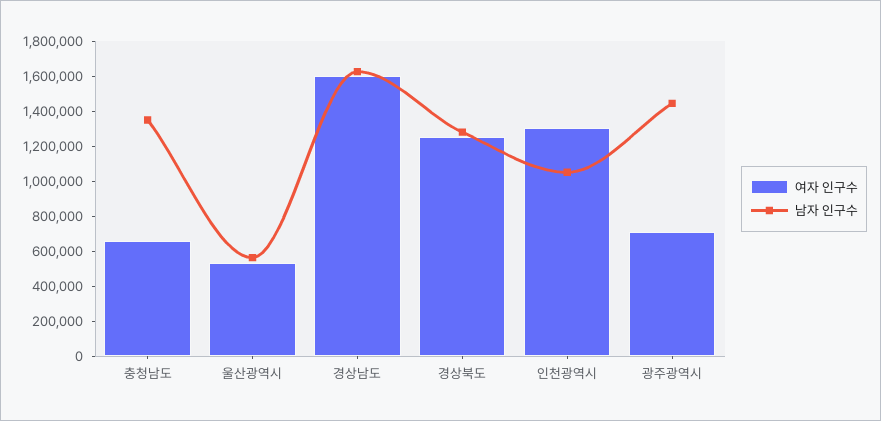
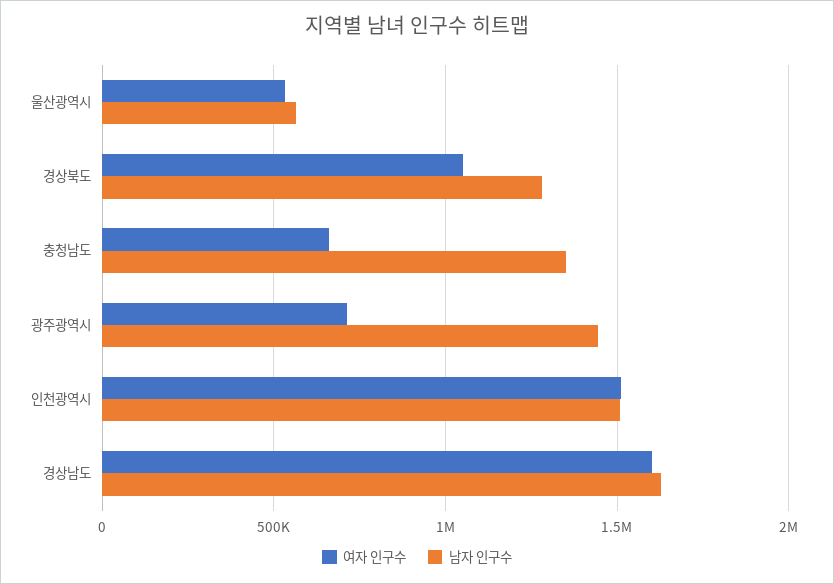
  {
    "여자 인구수": {
      "충청남도": 650000,
      "울산광역시": 550000,
      "경상남도": 1600000,
-     "경상북도": 1250000,
+     "경상북도": 1050000,
-     "인천광역시": 1300000,
+     "인천광역시": 1500000,
      "광주광역시": 700000
    },
    "남자 인구수": {
      "충청남도": 1350000,
      "울산광역시": 550000,
      "경상남도": 1650000,
      "경상북도": 1300000,
-     "인천광역시": 1050000,
+     "인천광역시": 1500000,
      "광주광역시": 1450000
    }
  }

